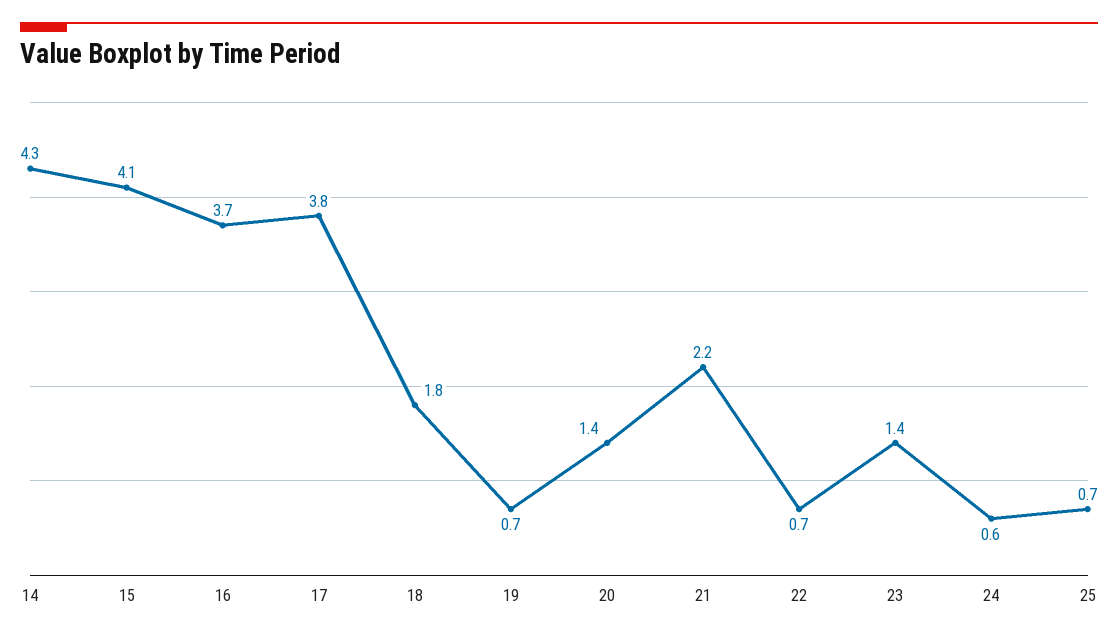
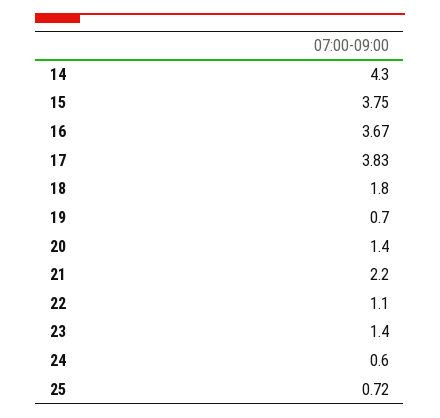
  {
    "14": 4.3,
-   "15": 4.1,
+   "15": 3.75,
    "16": 3.67,
    "17": 3.83,
    "18": 1.8,
    "19": 0.7,
    "20": 1.4,
    "21": 2.2,
-   "22": 0.7,
+   "22": 1.1,
    "23": 1.4,
    "24": 0.6,
    "25": 0.72
  }

